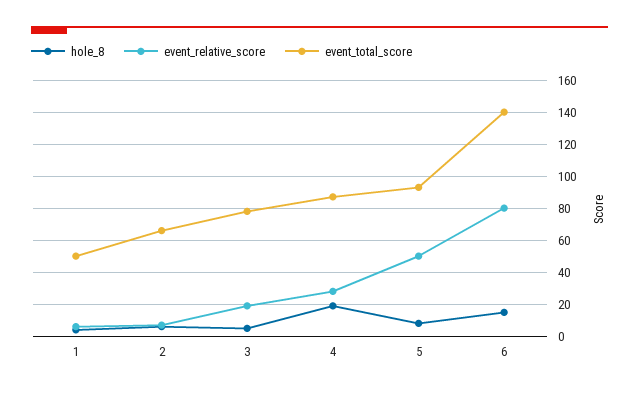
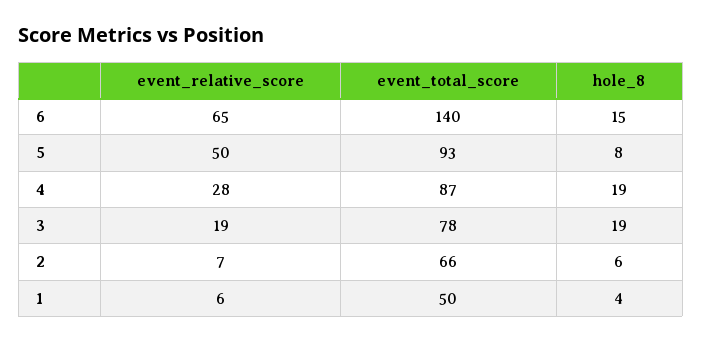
  {
    "hole_8": {
      "1": 4,
      "2": 6,
-     "3": 5,
+     "3": 19,
      "4": 19,
      "5": 8,
      "6": 15
    },
    "event_relative_score": {
      "1": 6,
      "2": 7,
      "3": 19,
      "4": 28,
      "5": 50,
-     "6": 80
+     "6": 65
    },
    "event_total_score": {
      "1": 50,
      "2": 66,
      "3": 78,
      "4": 87,
      "5": 93,
      "6": 140
    }
  }

